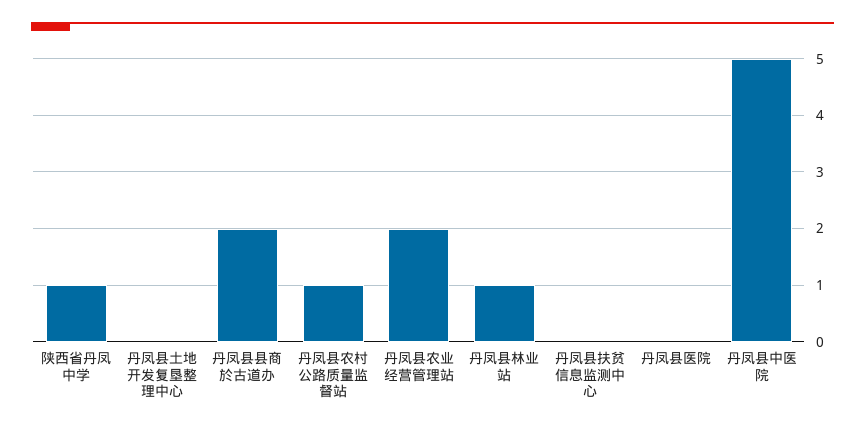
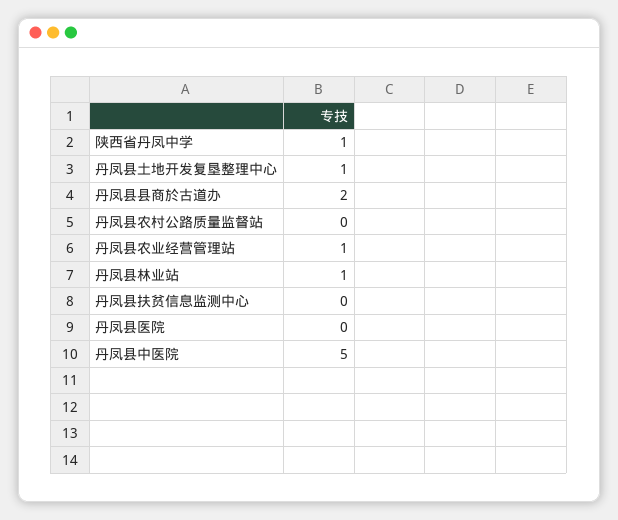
  {
    "陕西省丹凤中学": 1,
-   "丹凤县土地开发复垦整理中心": 0,
+   "丹凤县土地开发复垦整理中心": 1,
    "丹凤县县商於古道办": 2,
-   "丹凤县农村公路质量监督站": 1,
+   "丹凤县农村公路质量监督站": 0,
-   "丹凤县农业经营管理站": 2,
+   "丹凤县农业经营管理站": 1,
    "丹凤县林业站": 1,
    "丹凤县扶贫信息监测中心": 0,
    "丹凤县医院": 0,
    "丹凤县中医院": 5
  }

